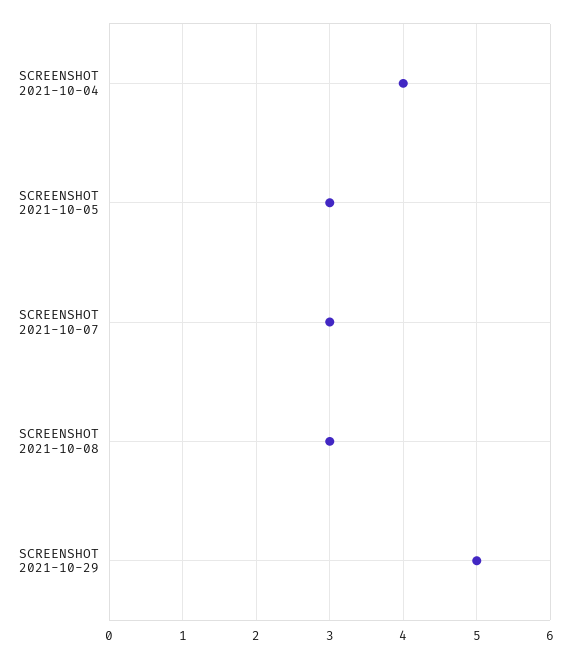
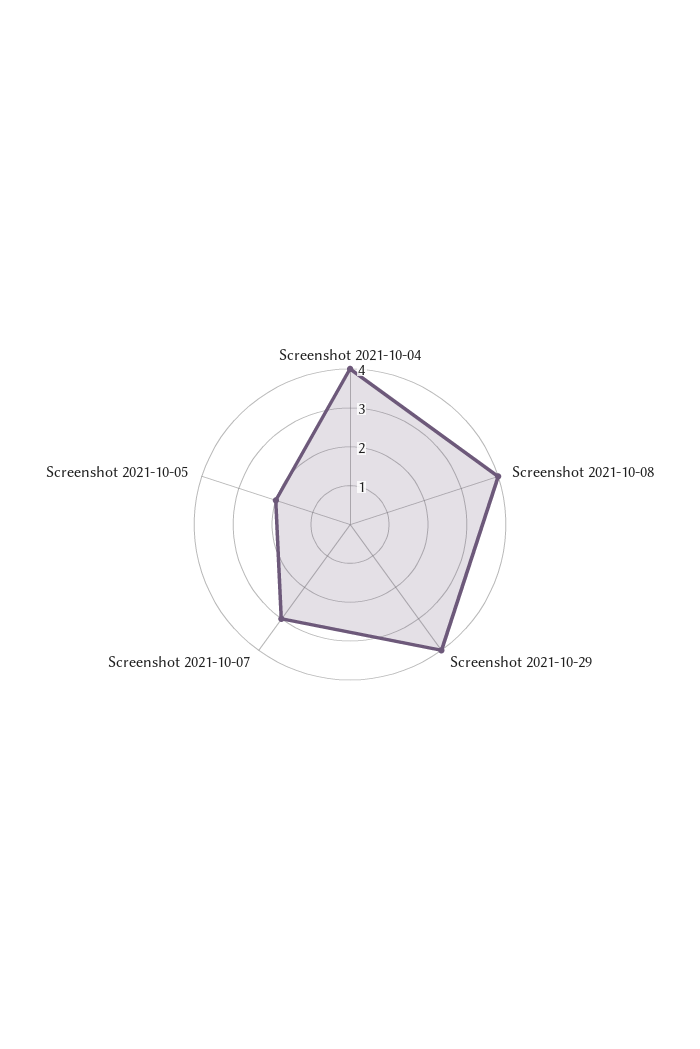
  {
    "SCREENSHOT 2021-10-04": 4,
-   "SCREENSHOT 2021-10-05": 3,
+   "SCREENSHOT 2021-10-05": 2,
    "SCREENSHOT 2021-10-07": 3,
-   "SCREENSHOT 2021-10-08": 3,
+   "SCREENSHOT 2021-10-08": 4,
-   "SCREENSHOT 2021-10-29": 5
+   "SCREENSHOT 2021-10-29": 4
  }

